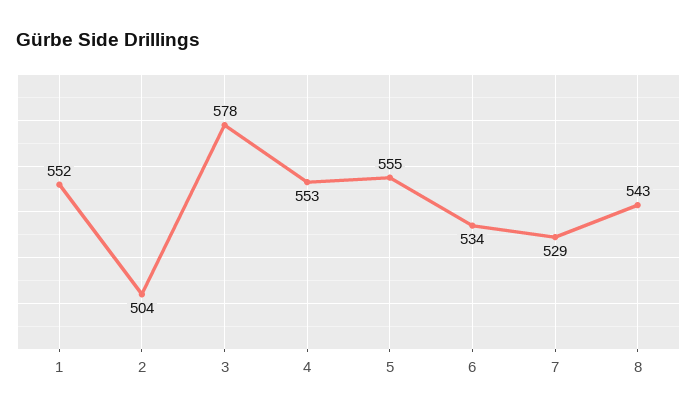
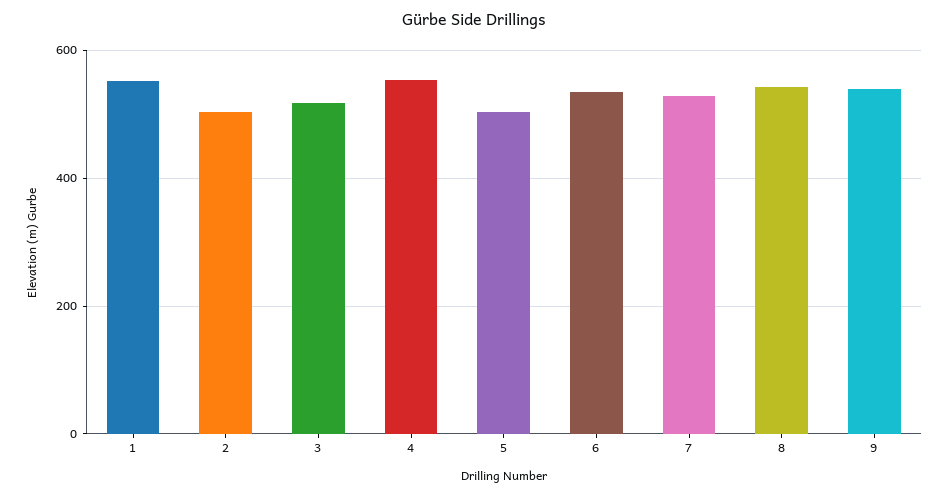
  {
    "1": 552,
    "2": 504,
-   "3": 578,
+   "3": 520,
    "4": 553,
-   "5": 555,
+   "5": 500,
    "6": 534,
    "7": 529,
-   "8": 543
+   "8": 543,
+   "9": 540
  }

